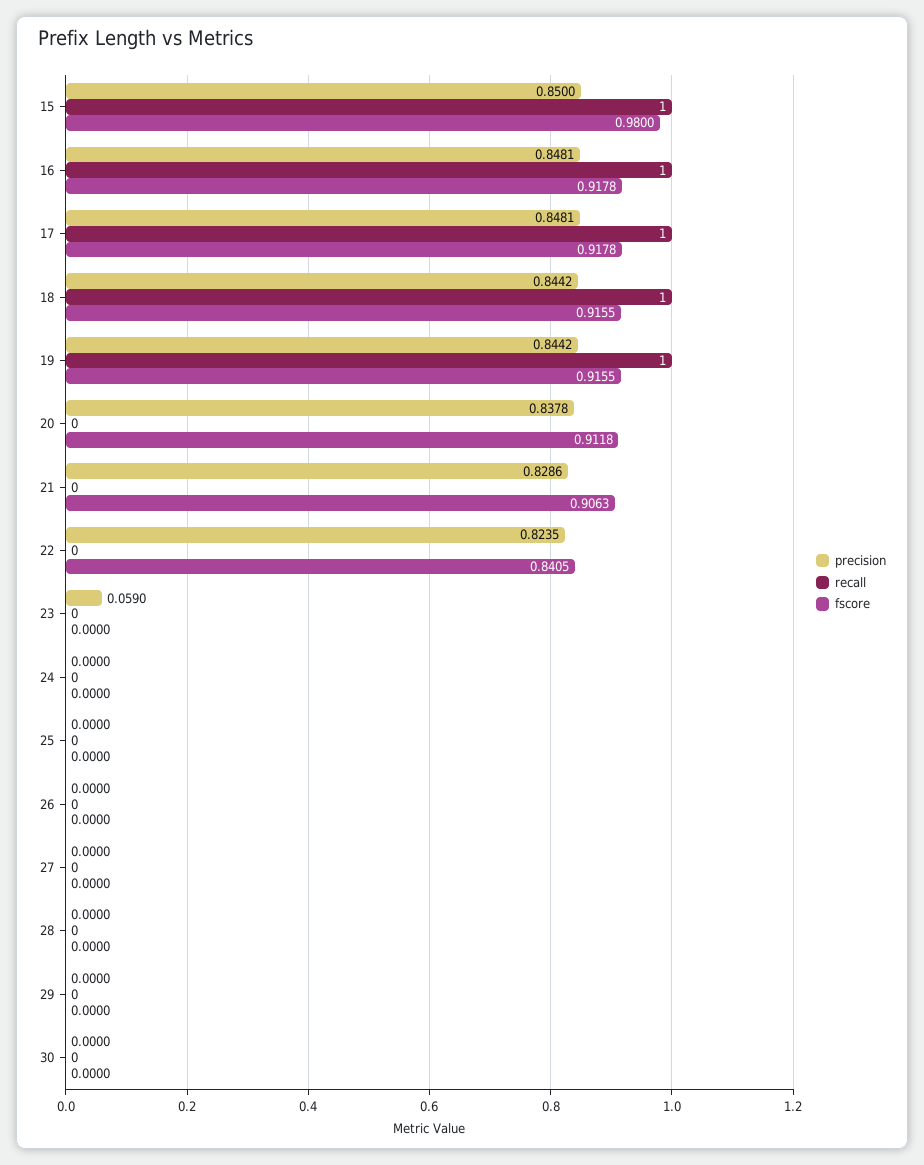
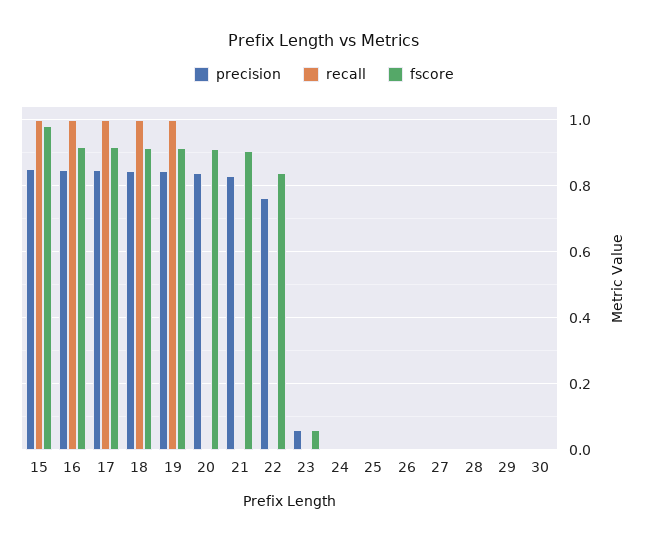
  {
    "precision": {
      "15": 0.85,
      "16": 0.8481,
      "17": 0.8481,
      "18": 0.8442,
      "19": 0.8442,
      "20": 0.8378,
      "21": 0.8286,
-     "22": 0.8235,
+     "22": 0.76,
      "23": 0.059,
      "24": 0,
      "25": 0,
      "26": 0,
      "27": 0,
      "28": 0,
      "29": 0,
      "30": 0
    },
    "recall": {
      "15": 1,
      "16": 1,
      "17": 1,
      "18": 1,
      "19": 1,
      "20": 0,
      "21": 0,
      "22": 0,
      "23": 0,
      "24": 0,
      "25": 0,
      "26": 0,
      "27": 0,
      "28": 0,
      "29": 0,
      "30": 0
    },
    "fscore": {
      "15": 0.98,
      "16": 0.9178,
      "17": 0.9178,
      "18": 0.9155,
      "19": 0.9155,
      "20": 0.9118,
      "21": 0.9063,
      "22": 0.8405,
-     "23": 0,
+     "23": 0.06,
      "24": 0,
      "25": 0,
      "26": 0,
      "27": 0,
      "28": 0,
      "29": 0,
      "30": 0
    }
  }

